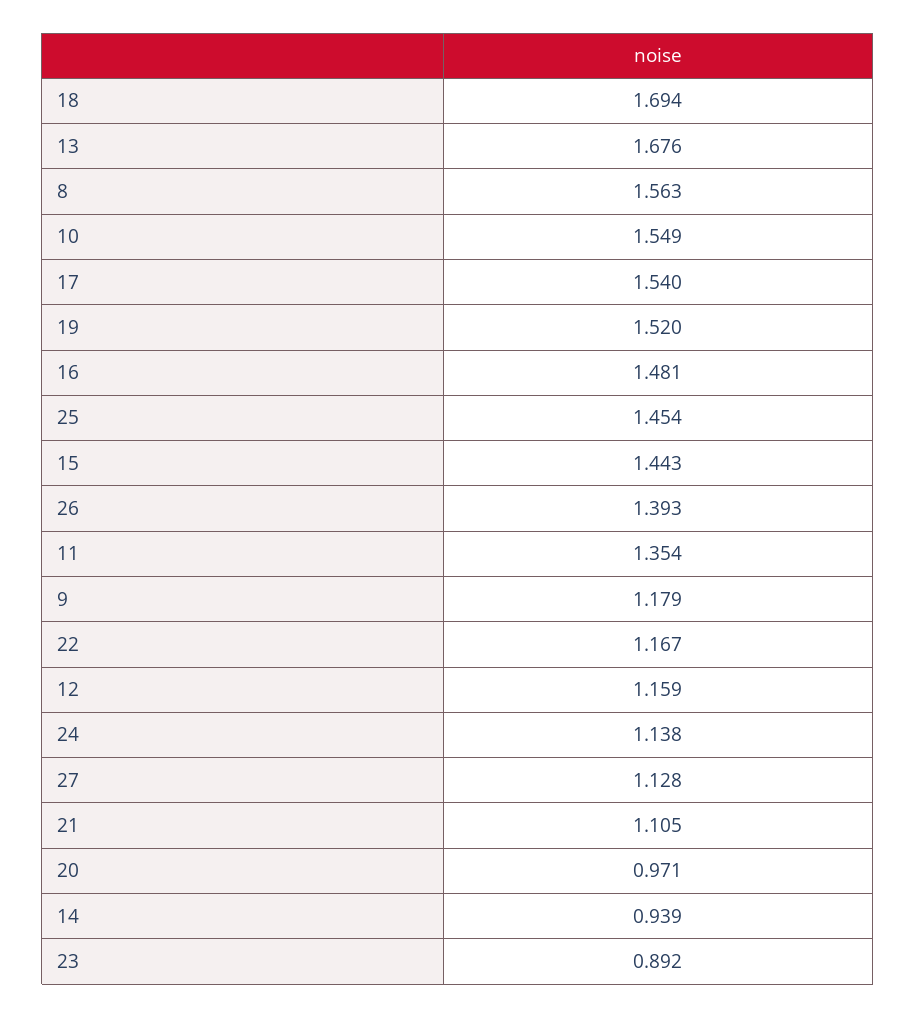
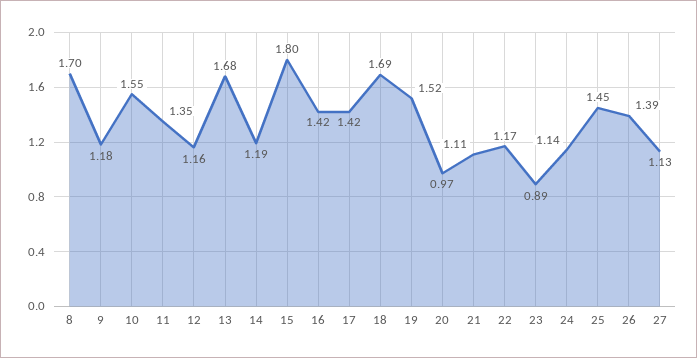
  {
    "18": 1.694,
    "13": 1.676,
-   "8": 1.563,
+   "8": 1.7,
    "10": 1.549,
-   "17": 1.54,
+   "17": 1.42,
    "19": 1.52,
-   "16": 1.481,
+   "16": 1.42,
    "25": 1.454,
-   "15": 1.443,
+   "15": 1.8,
    "26": 1.393,
    "11": 1.354,
    "9": 1.179,
    "22": 1.167,
    "12": 1.159,
    "24": 1.138,
    "27": 1.128,
    "21": 1.105,
    "20": 0.971,
-   "14": 0.939,
+   "14": 1.19,
    "23": 0.892
  }

